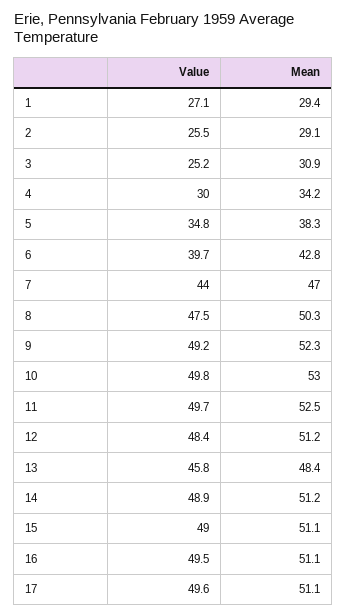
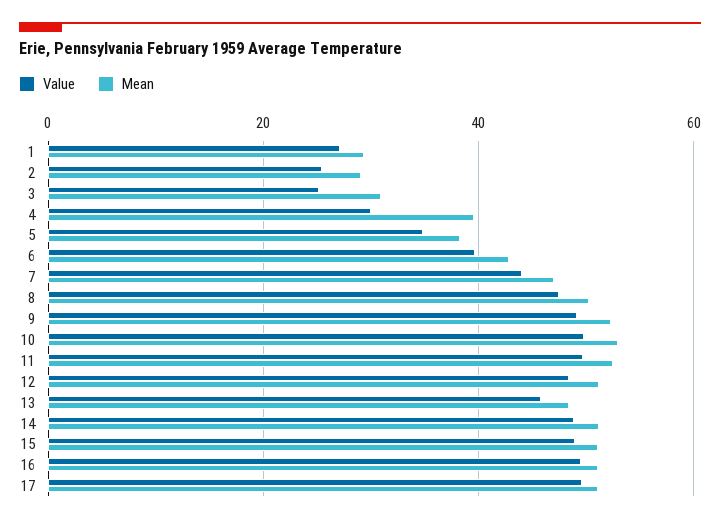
  {
    "Value": {
      "1": 27.1,
      "2": 25.5,
      "3": 25.2,
      "4": 30,
      "5": 34.8,
      "6": 39.7,
      "7": 44,
      "8": 47.5,
      "9": 49.2,
      "10": 49.8,
      "11": 49.7,
      "12": 48.4,
      "13": 45.8,
      "14": 48.9,
      "15": 49,
      "16": 49.5,
      "17": 49.6
    },
    "Mean": {
      "1": 29.4,
      "2": 29.1,
      "3": 30.9,
-     "4": 34.2,
+     "4": 40,
      "5": 38.3,
      "6": 42.8,
      "7": 47,
      "8": 50.3,
      "9": 52.3,
      "10": 53,
      "11": 52.5,
      "12": 51.2,
      "13": 48.4,
      "14": 51.2,
      "15": 51.1,
      "16": 51.1,
      "17": 51.1
    }
  }

